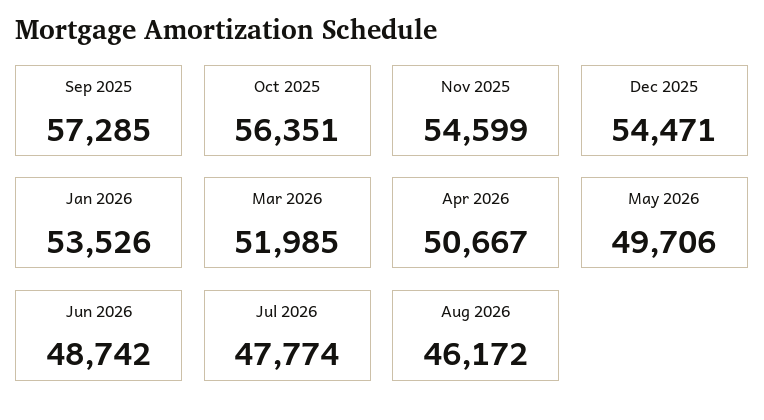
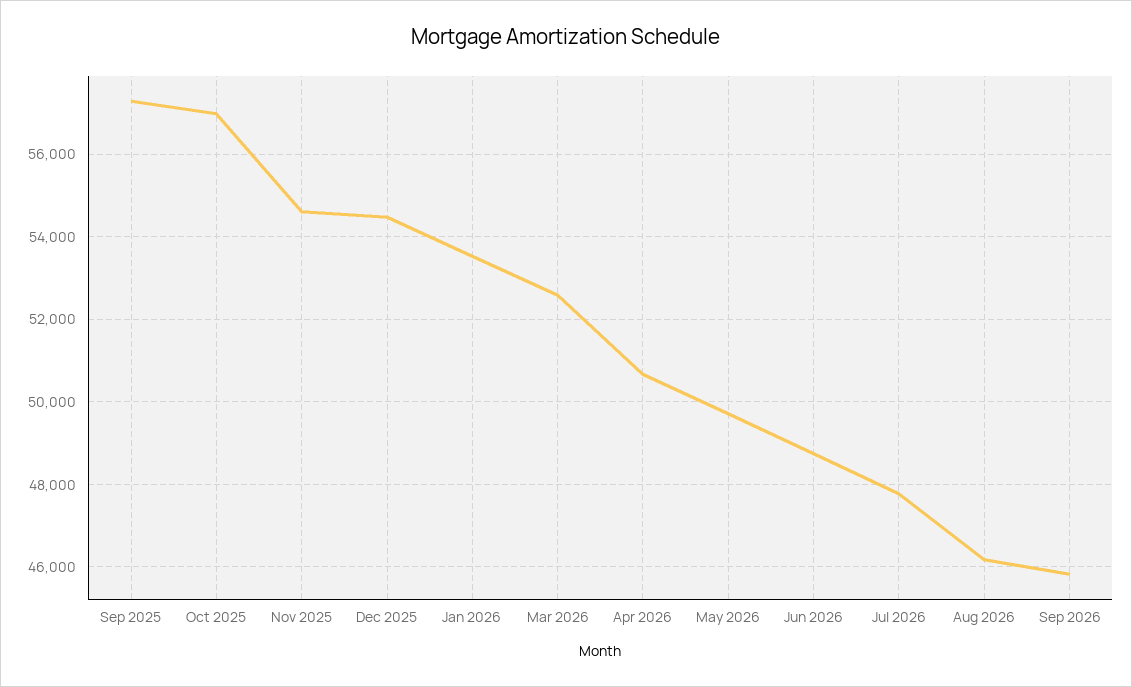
  {
    "Sep 2025": 57285,
-   "Oct 2025": 56351,
+   "Oct 2025": 57000,
    "Nov 2025": 54599,
    "Dec 2025": 54471,
    "Jan 2026": 53526,
-   "Mar 2026": 51985,
+   "Mar 2026": 52600,
    "Apr 2026": 50667,
    "May 2026": 49706,
    "Jun 2026": 48742,
    "Jul 2026": 47774,
-   "Aug 2026": 46172
+   "Aug 2026": 46172,
+   "Sep 2026": 45800
  }

